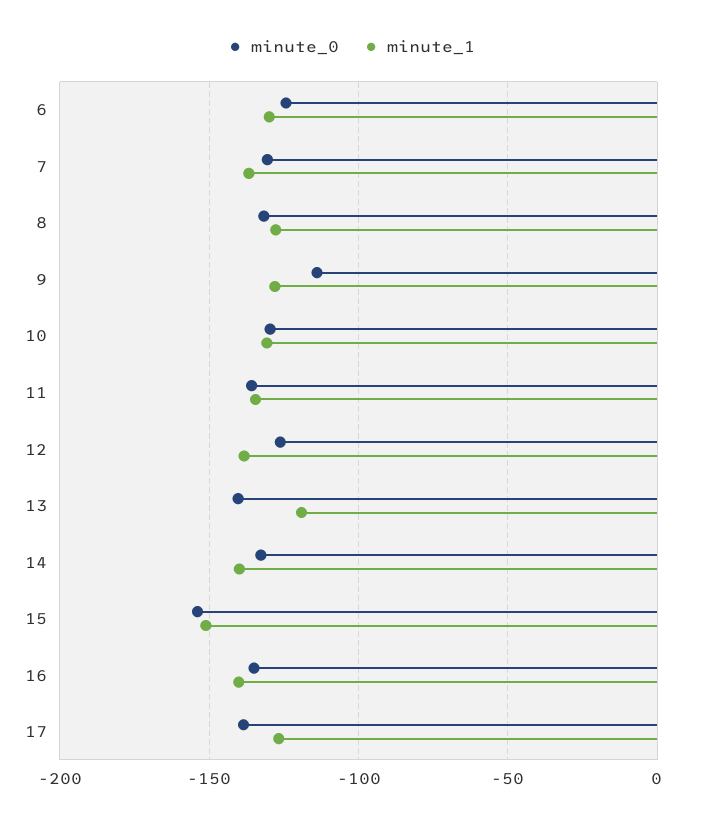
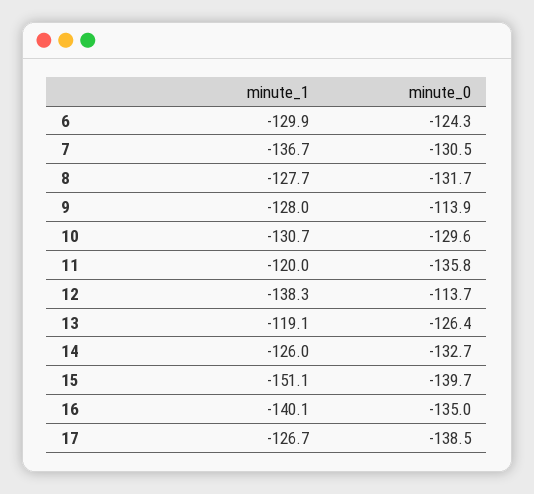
  {
    "minute_0": {
      "6": -124.3,
      "7": -130.5,
      "8": -131.7,
      "9": -113.9,
      "10": -129.6,
      "11": -135.8,
-     "12": -125,
+     "12": -113.7,
-     "13": -140,
+     "13": -126.4,
      "14": -132.7,
-     "15": -155,
+     "15": -139.7,
      "16": -135,
      "17": -138.5
    },
    "minute_1": {
      "6": -129.9,
      "7": -136.7,
      "8": -127.7,
      "9": -128,
      "10": -130.7,
-     "11": -135,
+     "11": -120,
      "12": -138.3,
      "13": -119.1,
-     "14": -140,
+     "14": -126,
      "15": -151.1,
      "16": -140.1,
      "17": -126.7
    }
  }

